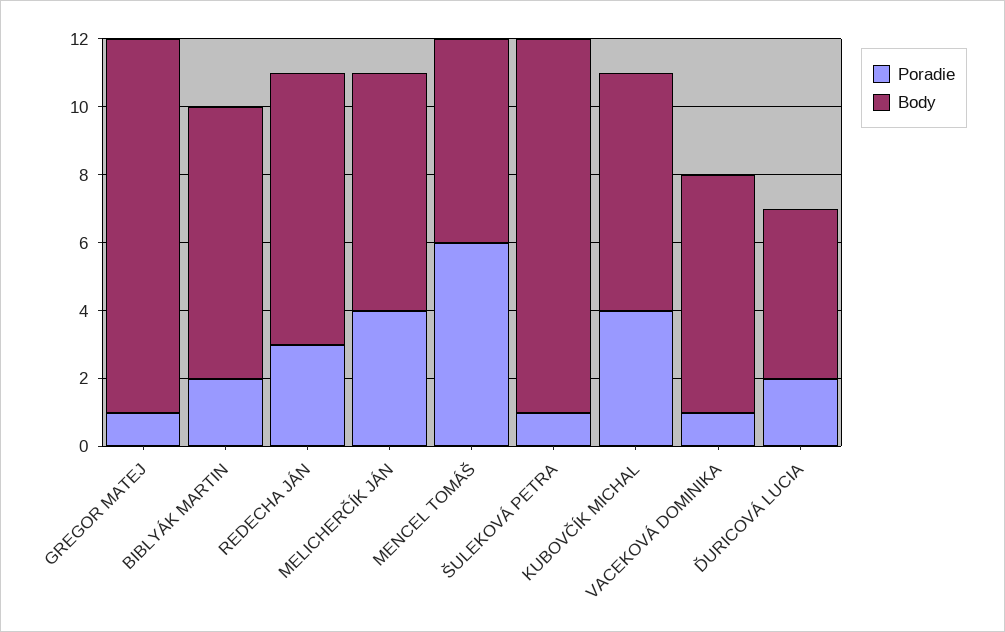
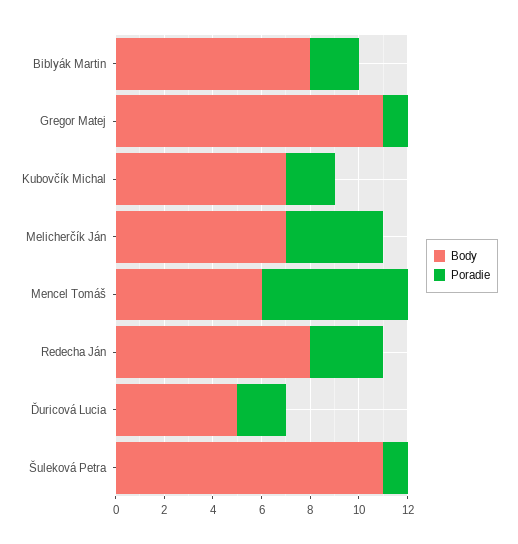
  {
    "Poradie": {
      "GREGOR MATEJ": 1,
      "BIBLYÁK MARTIN": 2,
      "REDECHA JÁN": 3,
      "MELICHERČÍK JÁN": 4,
      "MENCEL TOMÁŠ": 6,
      "ŠULEKOVÁ PETRA": 1,
-     "KUBOVČÍK MICHAL": 4,
+     "KUBOVČÍK MICHAL": 2,
-     "VACEKOVÁ DOMINIKA": 1,
      "ĎURICOVÁ LUCIA": 2
    },
    "Body": {
      "GREGOR MATEJ": 11,
      "BIBLYÁK MARTIN": 8,
      "REDECHA JÁN": 8,
      "MELICHERČÍK JÁN": 7,
      "MENCEL TOMÁŠ": 6,
      "ŠULEKOVÁ PETRA": 11,
      "KUBOVČÍK MICHAL": 7,
-     "VACEKOVÁ DOMINIKA": 7,
      "ĎURICOVÁ LUCIA": 5
    }
  }

